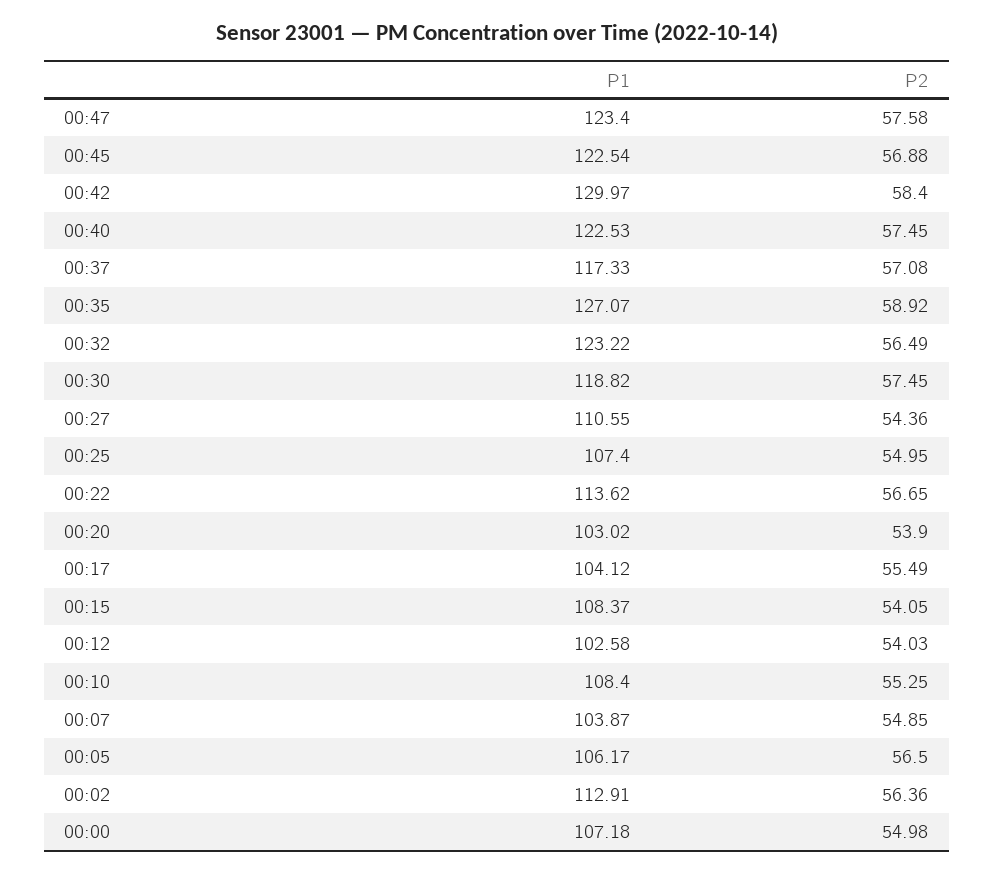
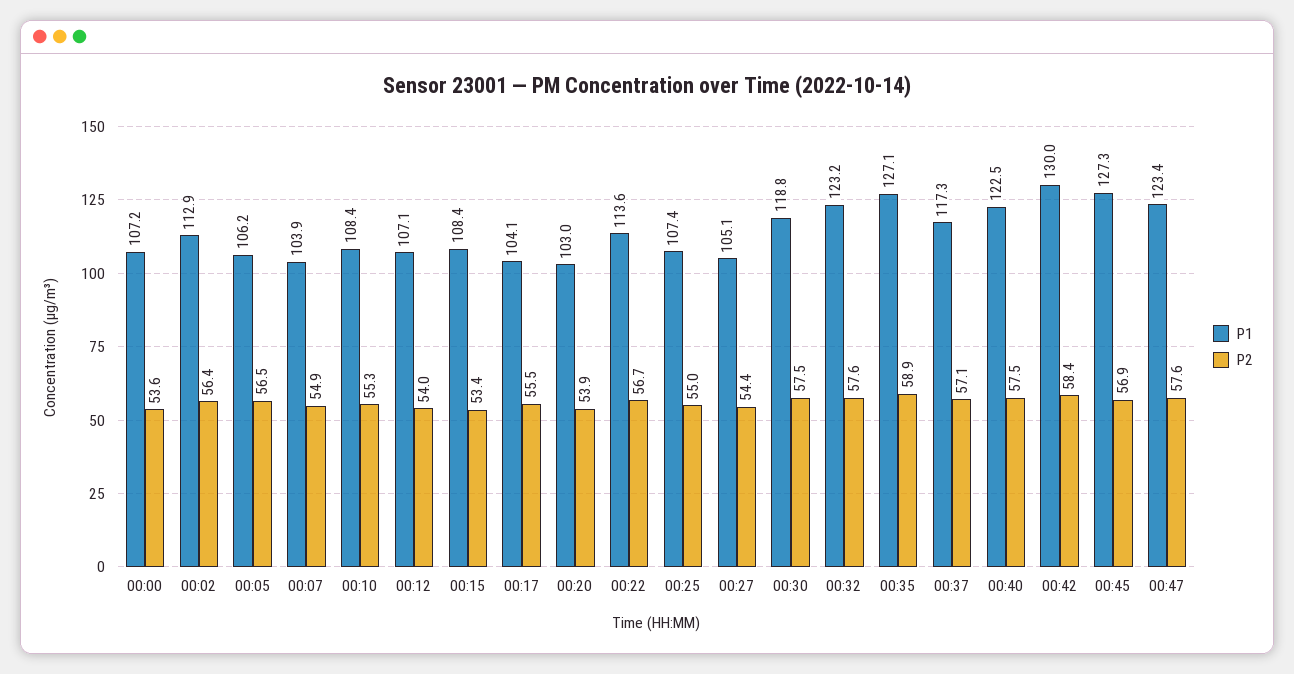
  {
    "P1": {
      "00:47": 123.4,
-     "00:45": 122.54,
+     "00:45": 127.3,
      "00:42": 129.97,
      "00:40": 122.53,
      "00:37": 117.33,
      "00:35": 127.07,
      "00:32": 123.22,
      "00:30": 118.82,
-     "00:27": 110.55,
+     "00:27": 105.1,
      "00:25": 107.4,
      "00:22": 113.62,
      "00:20": 103.02,
      "00:17": 104.12,
      "00:15": 108.37,
-     "00:12": 102.58,
+     "00:12": 107.1,
      "00:10": 108.4,
      "00:07": 103.87,
      "00:05": 106.17,
      "00:02": 112.91,
      "00:00": 107.18
    },
    "P2": {
      "00:47": 57.58,
      "00:45": 56.88,
      "00:42": 58.4,
      "00:40": 57.45,
      "00:37": 57.08,
      "00:35": 58.92,
-     "00:32": 56.49,
+     "00:32": 57.6,
      "00:30": 57.45,
      "00:27": 54.36,
      "00:25": 54.95,
      "00:22": 56.65,
      "00:20": 53.9,
      "00:17": 55.49,
-     "00:15": 54.05,
+     "00:15": 53.4,
      "00:12": 54.03,
      "00:10": 55.25,
      "00:07": 54.85,
      "00:05": 56.5,
      "00:02": 56.36,
-     "00:00": 54.98
+     "00:00": 53.6
    }
  }

